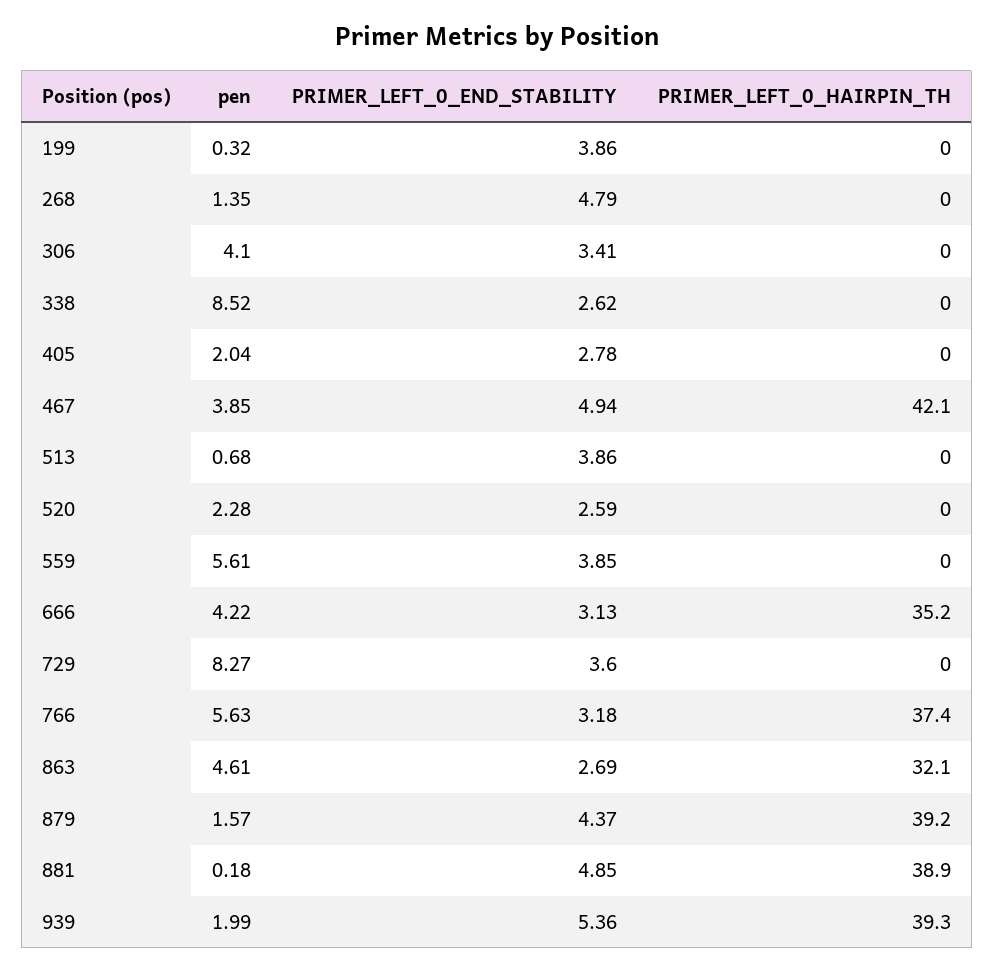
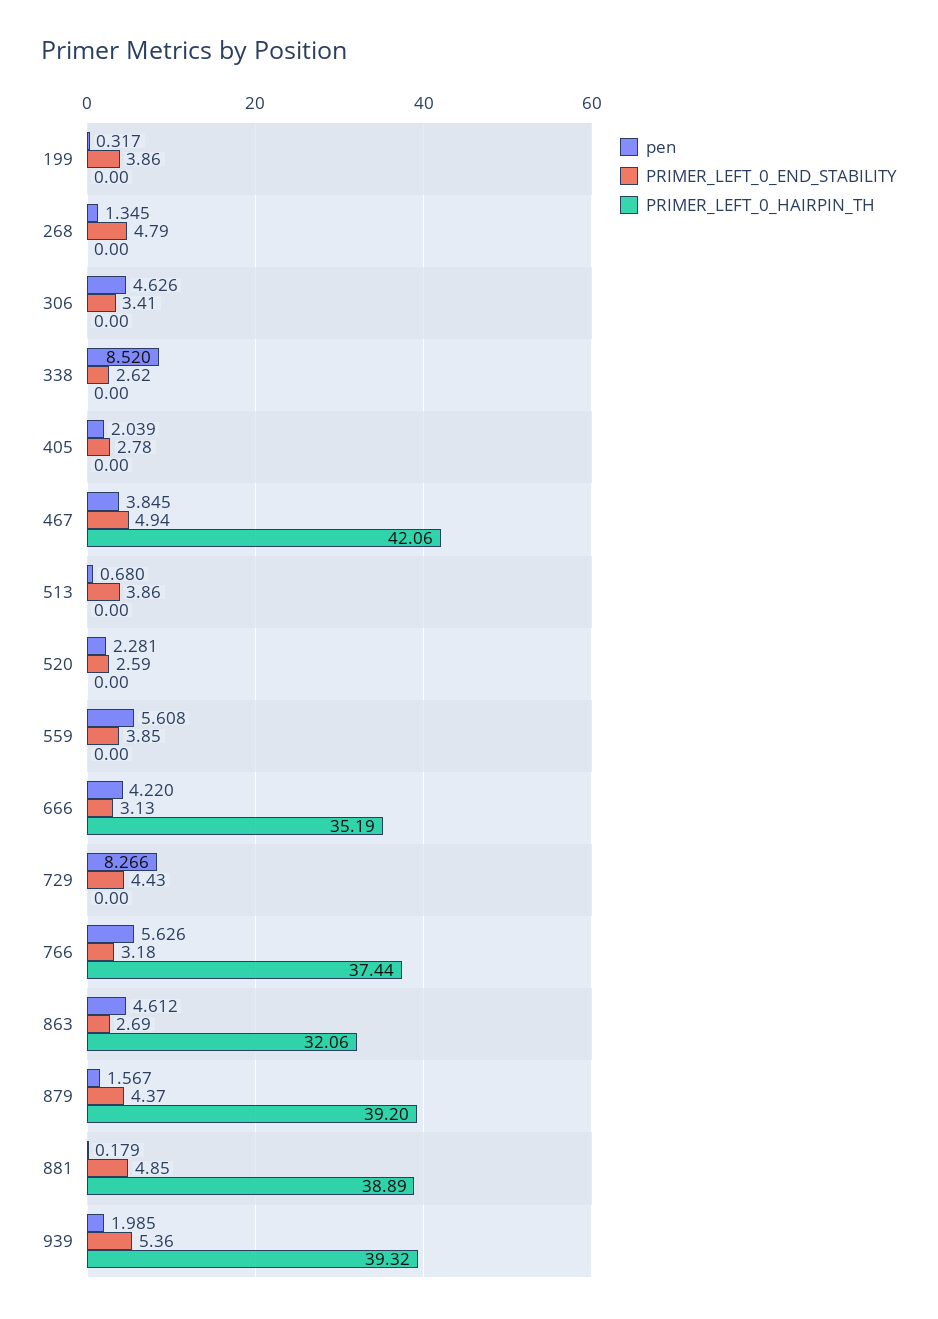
  {
    "pen": {
      "199": 0.317,
      "268": 1.345,
-     "306": 4.1,
+     "306": 4.626,
      "338": 8.52,
      "405": 2.039,
      "467": 3.845,
      "513": 0.68,
      "520": 2.281,
      "559": 5.608,
      "666": 4.22,
      "729": 8.266,
      "766": 5.626,
      "863": 4.612,
      "879": 1.567,
      "881": 0.179,
      "939": 1.985
    },
    "PRIMER_LEFT_0_END_STABILITY": {
      "199": 3.86,
      "268": 4.79,
      "306": 3.41,
      "338": 2.62,
      "405": 2.78,
      "467": 4.94,
      "513": 3.86,
      "520": 2.59,
      "559": 3.85,
      "666": 3.13,
-     "729": 3.6,
+     "729": 4.43,
      "766": 3.18,
      "863": 2.69,
      "879": 4.37,
      "881": 4.85,
      "939": 5.36
    },
    "PRIMER_LEFT_0_HAIRPIN_TH": {
      "199": 0,
      "268": 0,
      "306": 0,
      "338": 0,
      "405": 0,
      "467": 42.06,
      "513": 0,
      "520": 0,
      "559": 0,
      "666": 35.19,
      "729": 0,
      "766": 37.44,
      "863": 32.06,
      "879": 39.2,
      "881": 38.89,
      "939": 39.32
    }
  }

